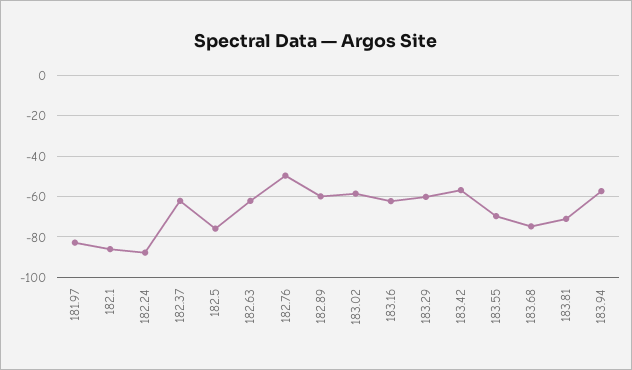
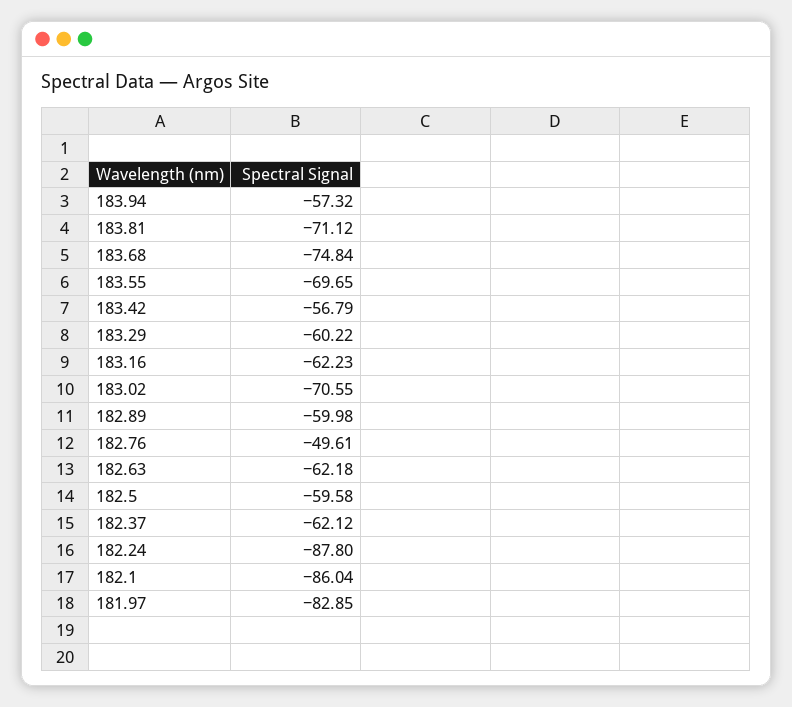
  {
    "181.97": -82.85,
    "182.1": -86.04,
    "182.24": -87.8,
    "182.37": -62.12,
-   "182.5": -75,
+   "182.5": -59.58,
    "182.63": -62.18,
    "182.76": -49.61,
    "182.89": -59.98,
-   "183.02": -60,
+   "183.02": -70.55,
    "183.16": -62.23,
    "183.29": -60.22,
    "183.42": -56.79,
    "183.55": -69.65,
    "183.68": -74.84,
    "183.81": -71.12,
    "183.94": -57.32
  }

